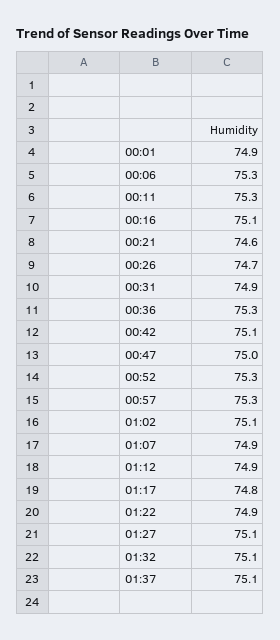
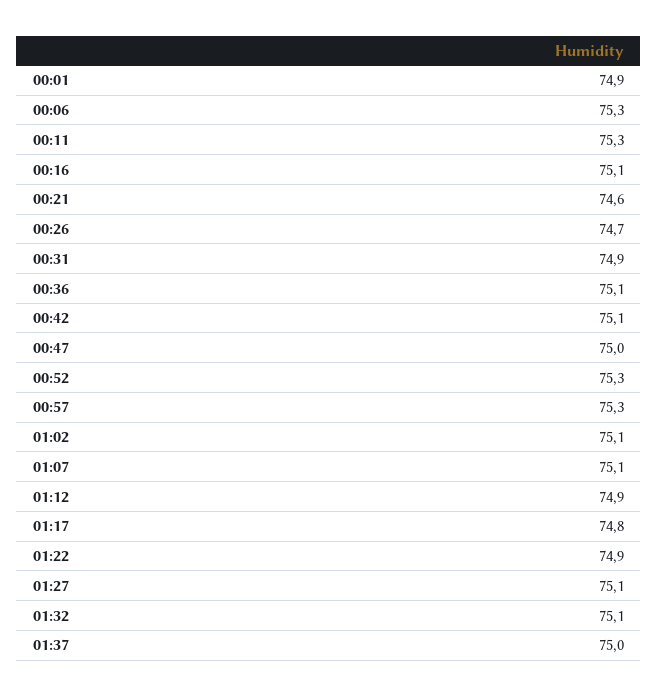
  {
    "00:01": 74.9,
    "00:06": 75.3,
    "00:11": 75.3,
    "00:16": 75.1,
    "00:21": 74.6,
    "00:26": 74.7,
    "00:31": 74.9,
-   "00:36": 75.3,
+   "00:36": 75.1,
    "00:42": 75.1,
    "00:47": 75,
    "00:52": 75.3,
    "00:57": 75.3,
    "01:02": 75.1,
-   "01:07": 74.9,
+   "01:07": 75.1,
    "01:12": 74.9,
    "01:17": 74.8,
    "01:22": 74.9,
    "01:27": 75.1,
    "01:32": 75.1,
-   "01:37": 75.1
+   "01:37": 75
  }

